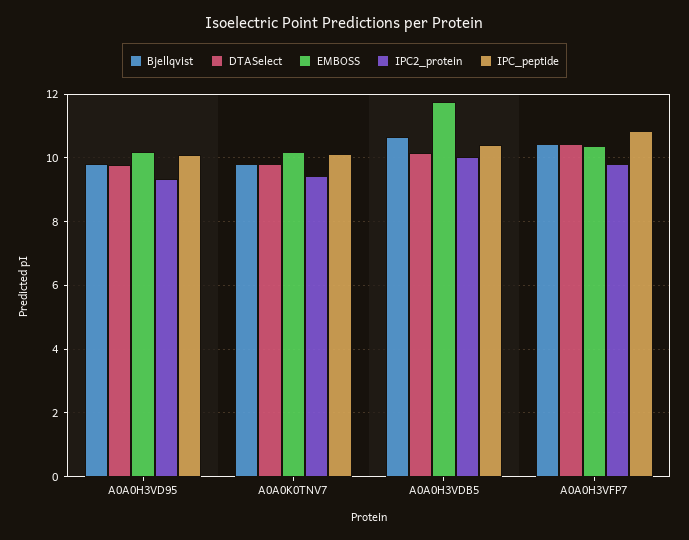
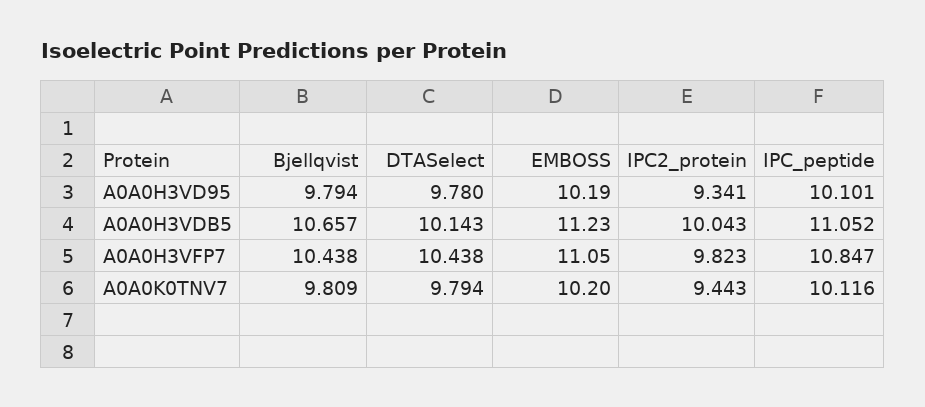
  {
    "Bjellqvist": {
      "A0A0H3VD95": 9.794,
      "A0A0K0TNV7": 9.809,
      "A0A0H3VDB5": 10.657,
      "A0A0H3VFP7": 10.438
    },
    "DTASelect": {
      "A0A0H3VD95": 9.78,
      "A0A0K0TNV7": 9.794,
      "A0A0H3VDB5": 10.143,
      "A0A0H3VFP7": 10.438
    },
    "EMBOSS": {
      "A0A0H3VD95": 10.19,
      "A0A0K0TNV7": 10.2,
-     "A0A0H3VDB5": 11.8,
+     "A0A0H3VDB5": 11.23,
-     "A0A0H3VFP7": 10.4
+     "A0A0H3VFP7": 11.05
    },
    "IPC2_protein": {
      "A0A0H3VD95": 9.341,
      "A0A0K0TNV7": 9.443,
      "A0A0H3VDB5": 10.043,
      "A0A0H3VFP7": 9.823
    },
    "IPC_peptide": {
      "A0A0H3VD95": 10.101,
      "A0A0K0TNV7": 10.116,
-     "A0A0H3VDB5": 10.4,
+     "A0A0H3VDB5": 11.052,
      "A0A0H3VFP7": 10.847
    }
  }

